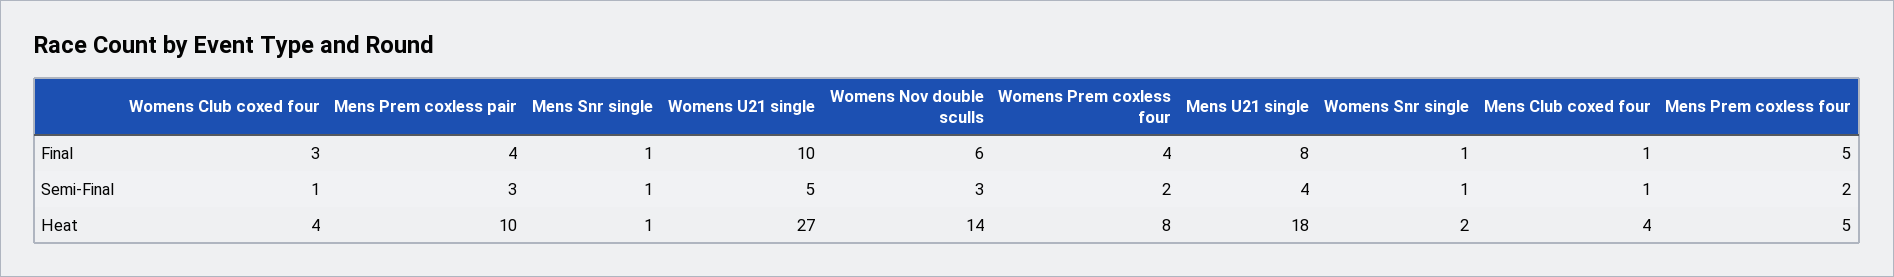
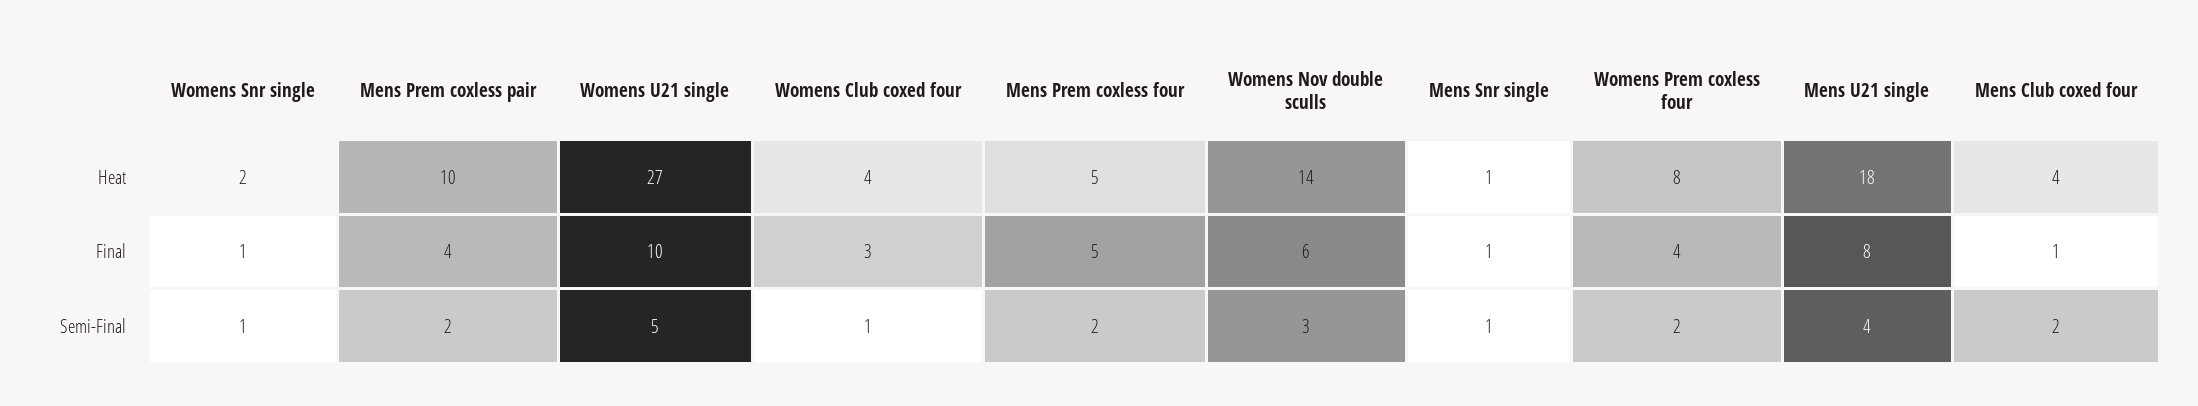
  {
    "Womens Club coxed four": {
      "Final": 3,
      "Semi-Final": 1,
      "Heat": 4
    },
    "Mens Prem coxless pair": {
      "Final": 4,
-     "Semi-Final": 3,
+     "Semi-Final": 2,
      "Heat": 10
    },
    "Mens Snr single": {
      "Final": 1,
      "Semi-Final": 1,
      "Heat": 1
    },
    "Womens U21 single": {
      "Final": 10,
      "Semi-Final": 5,
      "Heat": 27
    },
    "Womens Nov double sculls": {
      "Final": 6,
      "Semi-Final": 3,
      "Heat": 14
    },
    "Womens Prem coxless four": {
      "Final": 4,
      "Semi-Final": 2,
      "Heat": 8
    },
    "Mens U21 single": {
      "Final": 8,
      "Semi-Final": 4,
      "Heat": 18
    },
    "Womens Snr single": {
      "Final": 1,
      "Semi-Final": 1,
      "Heat": 2
    },
    "Mens Club coxed four": {
      "Final": 1,
-     "Semi-Final": 1,
+     "Semi-Final": 2,
      "Heat": 4
    },
    "Mens Prem coxless four": {
      "Final": 5,
      "Semi-Final": 2,
      "Heat": 5
    }
  }

